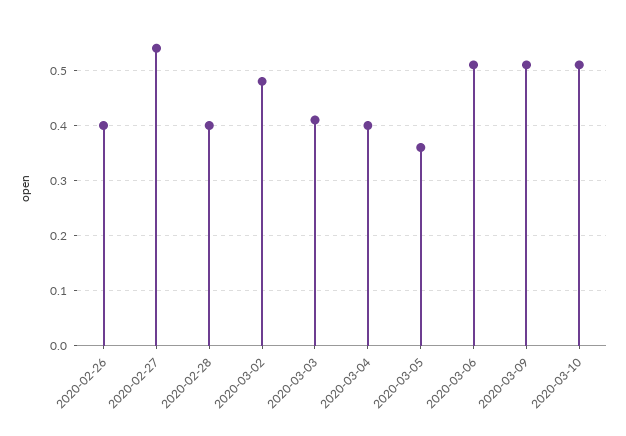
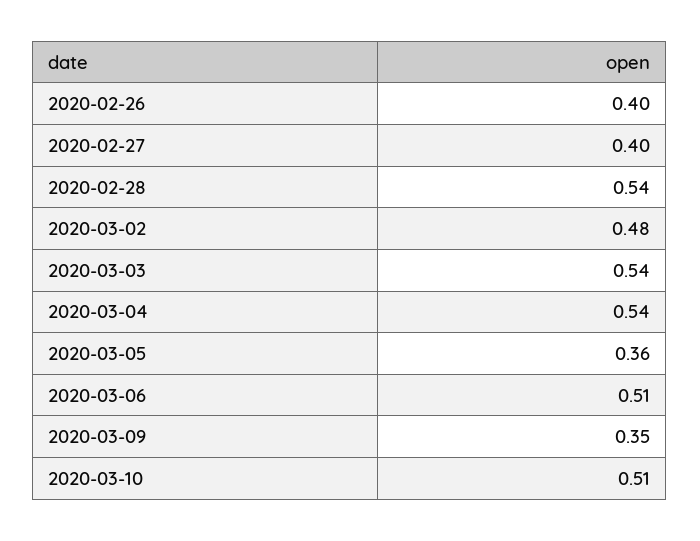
  {
    "2020-02-26": 0.4,
-   "2020-02-27": 0.55,
+   "2020-02-27": 0.4,
-   "2020-02-28": 0.4,
+   "2020-02-28": 0.54,
    "2020-03-02": 0.48,
-   "2020-03-03": 0.4,
+   "2020-03-03": 0.54,
-   "2020-03-04": 0.4,
+   "2020-03-04": 0.54,
    "2020-03-05": 0.36,
    "2020-03-06": 0.51,
-   "2020-03-09": 0.5,
+   "2020-03-09": 0.35,
    "2020-03-10": 0.51
  }

